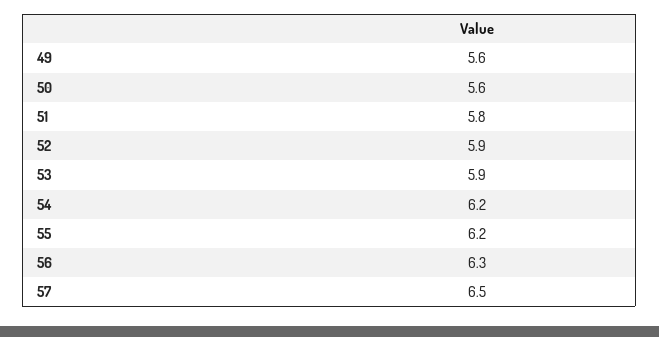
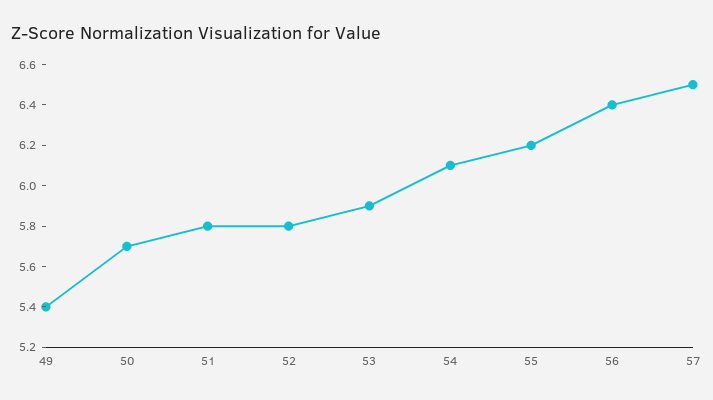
  {
-   "49": 5.6,
+   "49": 5.4,
-   "50": 5.6,
+   "50": 5.7,
    "51": 5.8,
-   "52": 5.9,
+   "52": 5.8,
    "53": 5.9,
-   "54": 6.2,
+   "54": 6.1,
    "55": 6.2,
-   "56": 6.3,
+   "56": 6.4,
    "57": 6.5
  }

